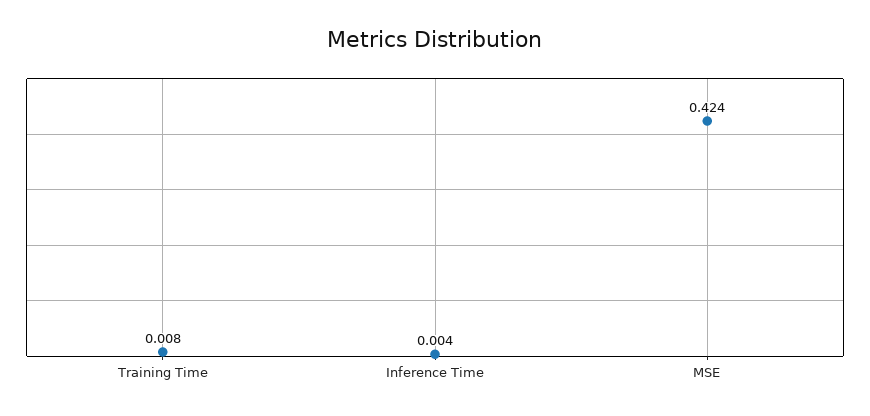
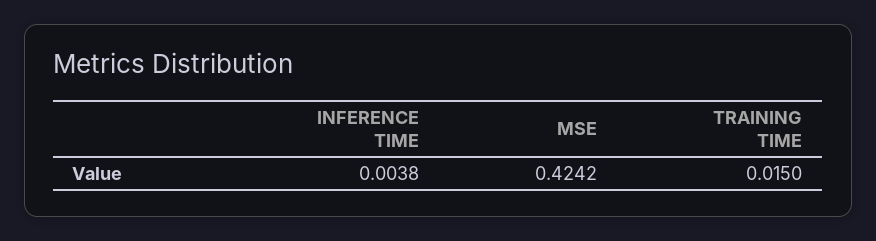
  {
-   "Training Time": 0.008,
+   "Training Time": 0.015,
    "Inference Time": 0.0038,
    "MSE": 0.4242
  }

